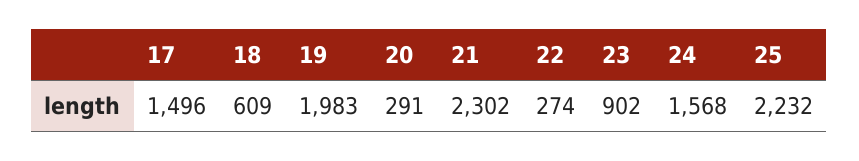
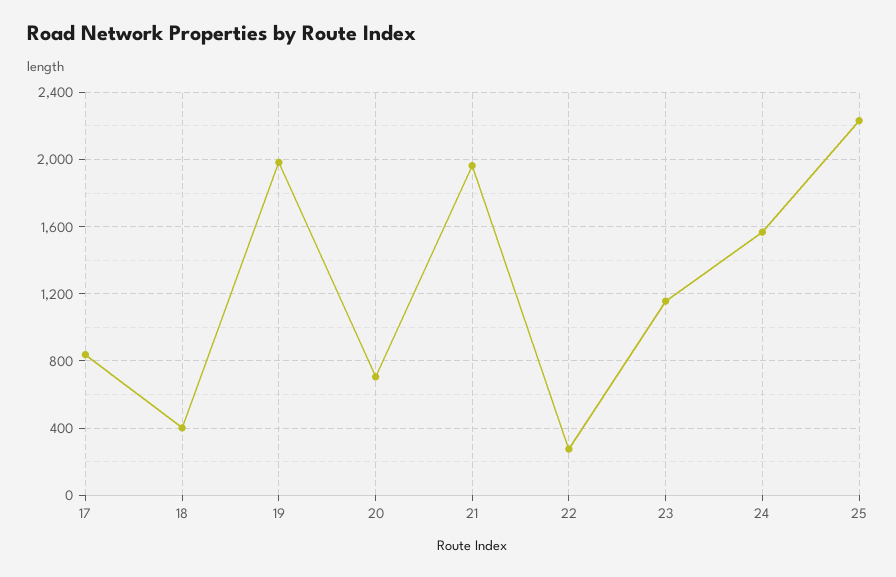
  {
-   "17": 1496,
+   "17": 850,
-   "18": 609,
+   "18": 400,
    "19": 1983,
-   "20": 291,
+   "20": 700,
-   "21": 2302,
+   "21": 1950,
    "22": 274,
-   "23": 902,
+   "23": 1150,
    "24": 1568,
    "25": 2232
  }

